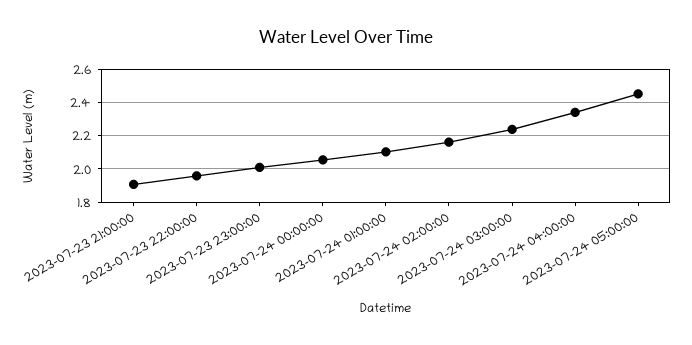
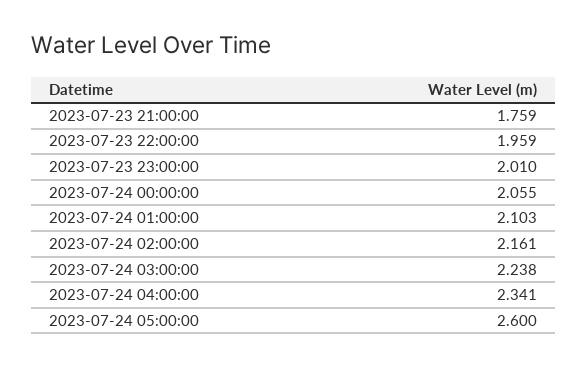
  {
-   "2023-07-23 21:00:00": 1.9,
+   "2023-07-23 21:00:00": 1.759,
    "2023-07-23 22:00:00": 1.959,
    "2023-07-23 23:00:00": 2.01,
    "2023-07-24 00:00:00": 2.055,
    "2023-07-24 01:00:00": 2.103,
    "2023-07-24 02:00:00": 2.161,
    "2023-07-24 03:00:00": 2.238,
    "2023-07-24 04:00:00": 2.341,
-   "2023-07-24 05:00:00": 2.45
+   "2023-07-24 05:00:00": 2.6
  }

